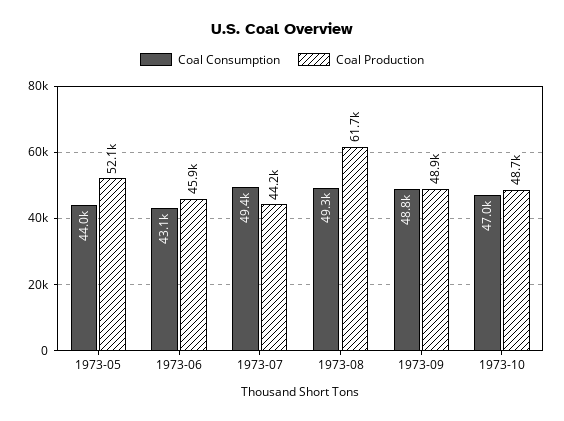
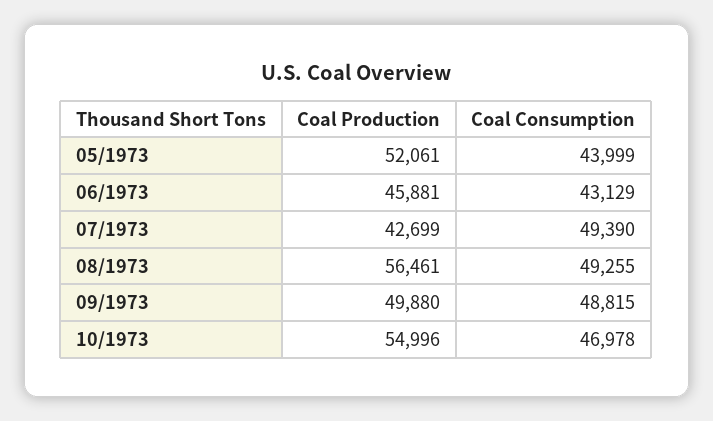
  {
    "Coal Consumption": {
      "1973-05": 43999,
      "1973-06": 43129,
      "1973-07": 49390,
      "1973-08": 49255,
      "1973-09": 48815,
      "1973-10": 46978
    },
    "Coal Production": {
      "1973-05": 52061,
      "1973-06": 45881,
-     "1973-07": 44200,
+     "1973-07": 42699,
-     "1973-08": 61700,
+     "1973-08": 56461,
-     "1973-09": 48900,
+     "1973-09": 49880,
-     "1973-10": 48700
+     "1973-10": 54996
    }
  }

